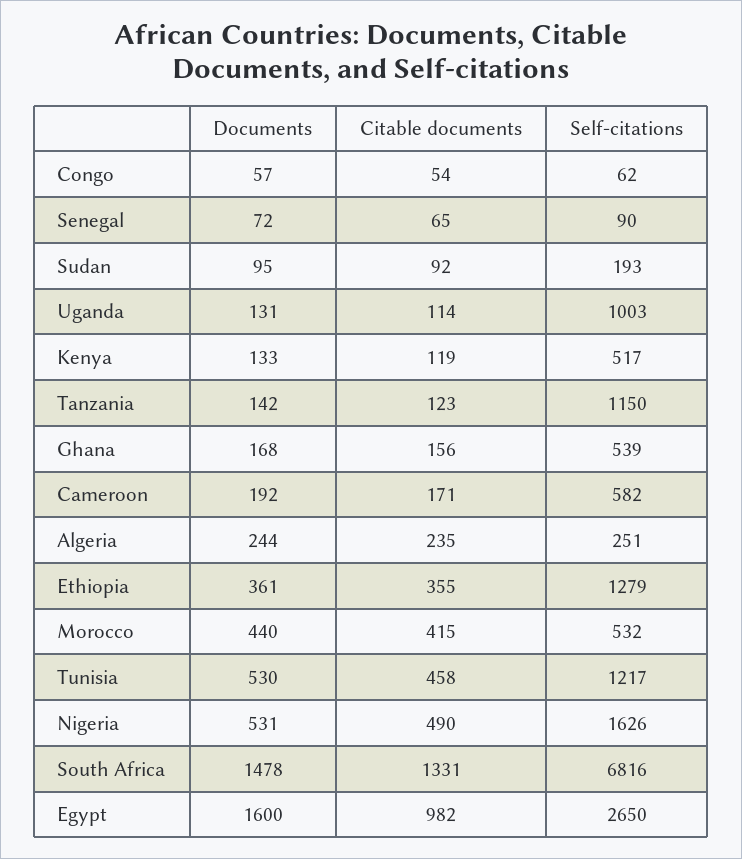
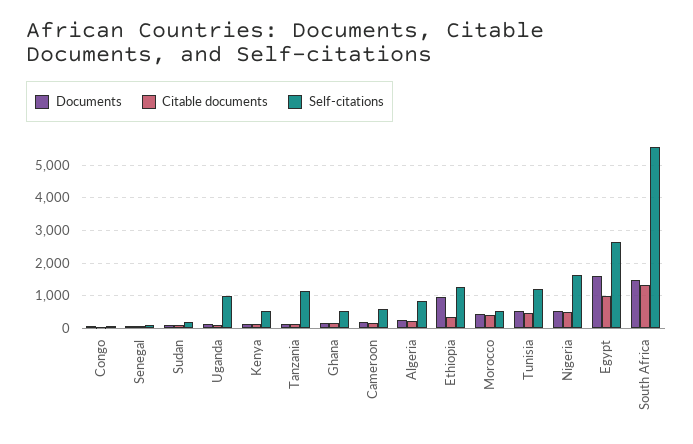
  {
    "Documents": {
      "Congo": 57,
      "Senegal": 72,
      "Sudan": 95,
      "Uganda": 131,
      "Kenya": 133,
      "Tanzania": 142,
      "Ghana": 168,
      "Cameroon": 192,
      "Algeria": 244,
-     "Ethiopia": 361,
+     "Ethiopia": 1000,
      "Morocco": 440,
      "Tunisia": 530,
      "Nigeria": 531,
      "South Africa": 1478,
      "Egypt": 1600
    },
    "Citable documents": {
      "Congo": 54,
      "Senegal": 65,
      "Sudan": 92,
      "Uganda": 114,
      "Kenya": 119,
      "Tanzania": 123,
      "Ghana": 156,
      "Cameroon": 171,
      "Algeria": 235,
      "Ethiopia": 355,
      "Morocco": 415,
      "Tunisia": 458,
      "Nigeria": 490,
      "South Africa": 1331,
      "Egypt": 982
    },
    "Self-citations": {
      "Congo": 62,
      "Senegal": 90,
      "Sudan": 193,
      "Uganda": 1003,
      "Kenya": 517,
      "Tanzania": 1150,
      "Ghana": 539,
      "Cameroon": 582,
-     "Algeria": 251,
+     "Algeria": 800,
      "Ethiopia": 1279,
      "Morocco": 532,
      "Tunisia": 1217,
      "Nigeria": 1626,
-     "South Africa": 6816,
+     "South Africa": 5600,
      "Egypt": 2650
    }
  }

